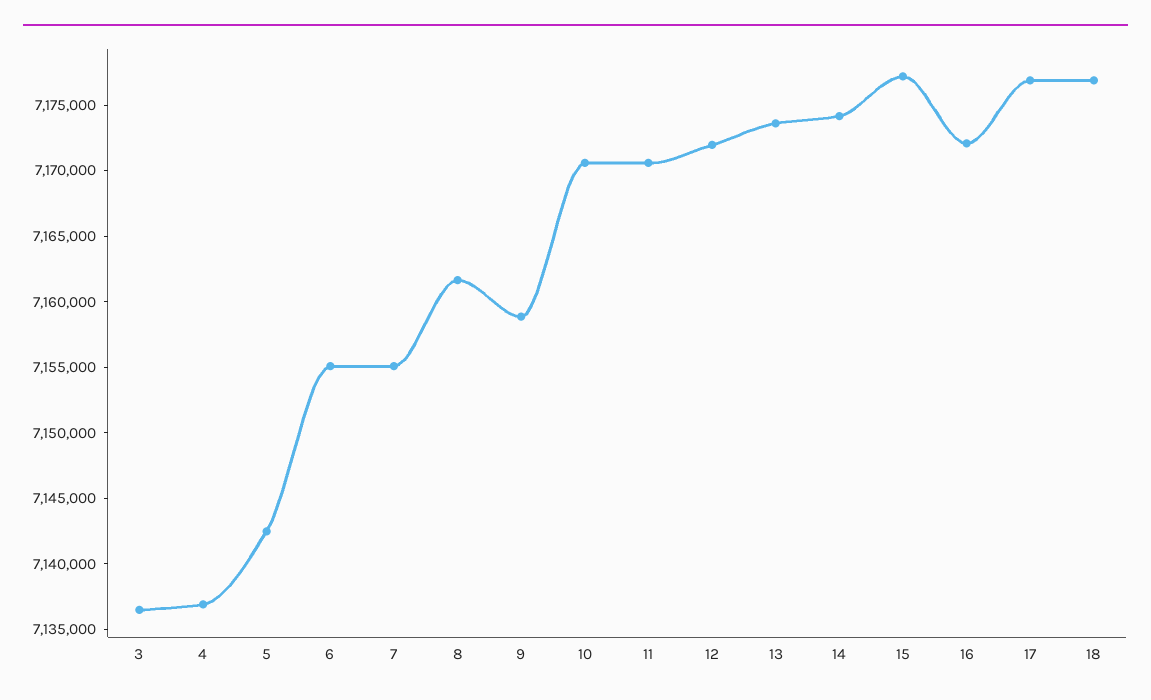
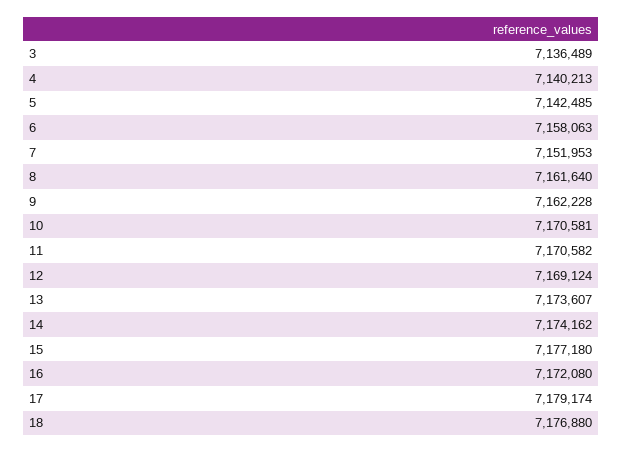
  {
    "3": 7136489,
-   "4": 7137000,
+   "4": 7140213,
    "5": 7142485,
-   "6": 7155000,
+   "6": 7158063,
-   "7": 7155000,
+   "7": 7151953,
    "8": 7161640,
-   "9": 7159000,
+   "9": 7162228,
    "10": 7170581,
    "11": 7170582,
-   "12": 7172000,
+   "12": 7169124,
    "13": 7173607,
    "14": 7174162,
    "15": 7177180,
    "16": 7172080,
-   "17": 7177000,
+   "17": 7179174,
    "18": 7176880
  }

